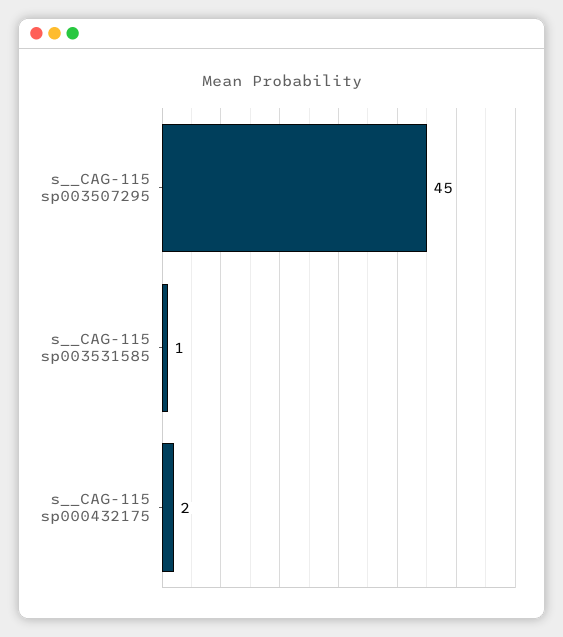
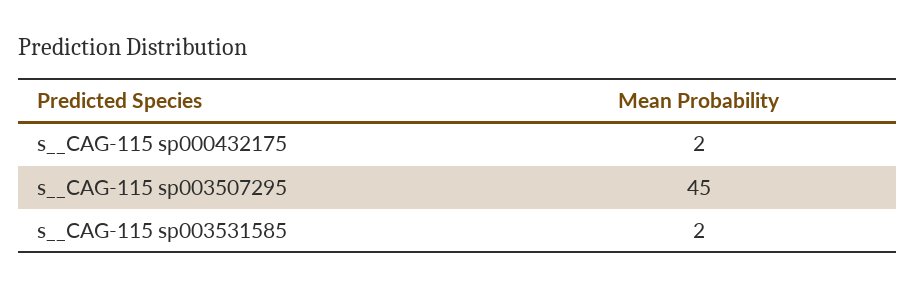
  {
    "s__CAG-115 sp003507295": 45,
-   "s__CAG-115 sp003531585": 1,
+   "s__CAG-115 sp003531585": 2,
    "s__CAG-115 sp000432175": 2
  }

